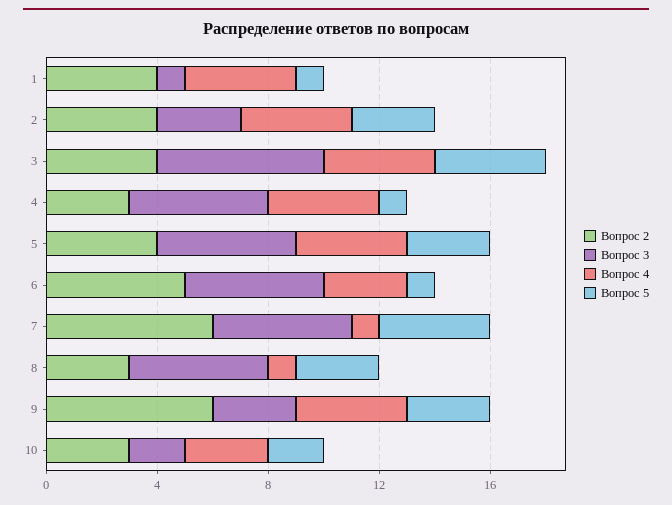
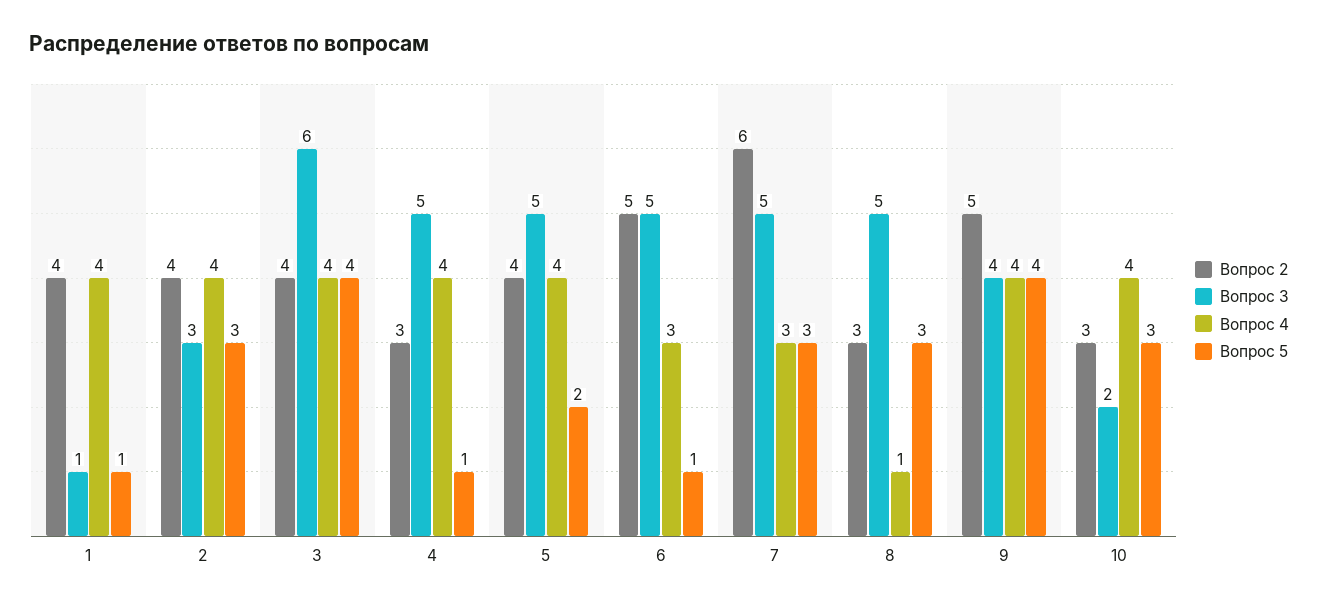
  {
    "Вопрос 2": {
      "1": 4,
      "2": 4,
      "3": 4,
      "4": 3,
      "5": 4,
      "6": 5,
      "7": 6,
      "8": 3,
-     "9": 6,
+     "9": 5,
      "10": 3
    },
    "Вопрос 3": {
      "1": 1,
      "2": 3,
      "3": 6,
      "4": 5,
      "5": 5,
      "6": 5,
      "7": 5,
      "8": 5,
-     "9": 3,
+     "9": 4,
      "10": 2
    },
    "Вопрос 4": {
      "1": 4,
      "2": 4,
      "3": 4,
      "4": 4,
      "5": 4,
      "6": 3,
-     "7": 1,
+     "7": 3,
      "8": 1,
      "9": 4,
-     "10": 3
+     "10": 4
    },
    "Вопрос 5": {
      "1": 1,
      "2": 3,
      "3": 4,
      "4": 1,
-     "5": 3,
+     "5": 2,
      "6": 1,
-     "7": 4,
+     "7": 3,
      "8": 3,
-     "9": 3,
+     "9": 4,
-     "10": 2
+     "10": 3
    }
  }

